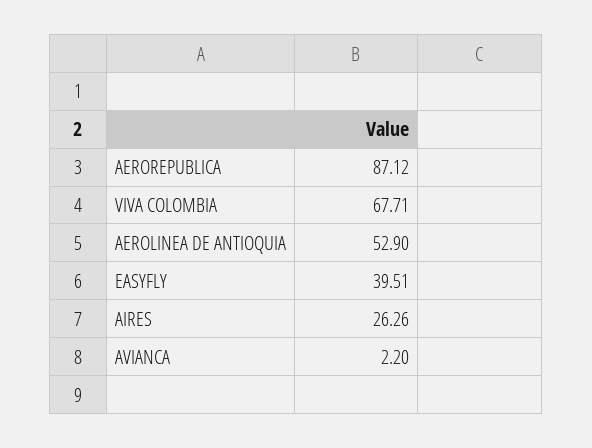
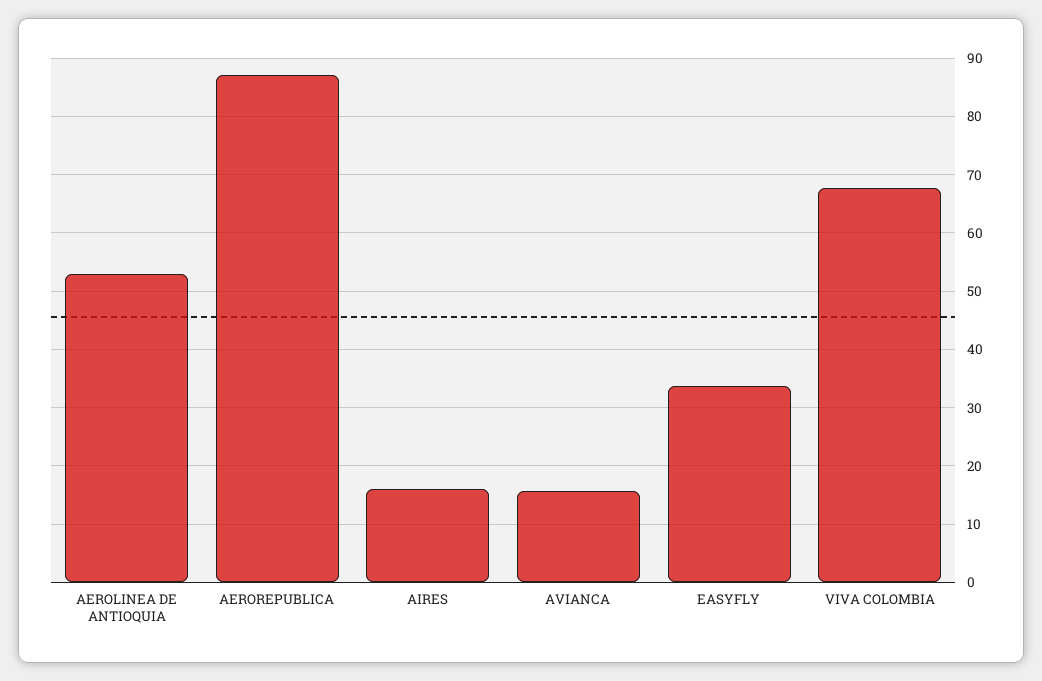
  {
    "AEROREPUBLICA": 87.12,
    "VIVA COLOMBIA": 67.71,
    "AEROLINEA DE ANTIOQUIA": 52.9,
-   "EASYFLY": 39.51,
+   "EASYFLY": 34,
-   "AIRES": 26.26,
+   "AIRES": 16,
-   "AVIANCA": 2.2
+   "AVIANCA": 16
  }

